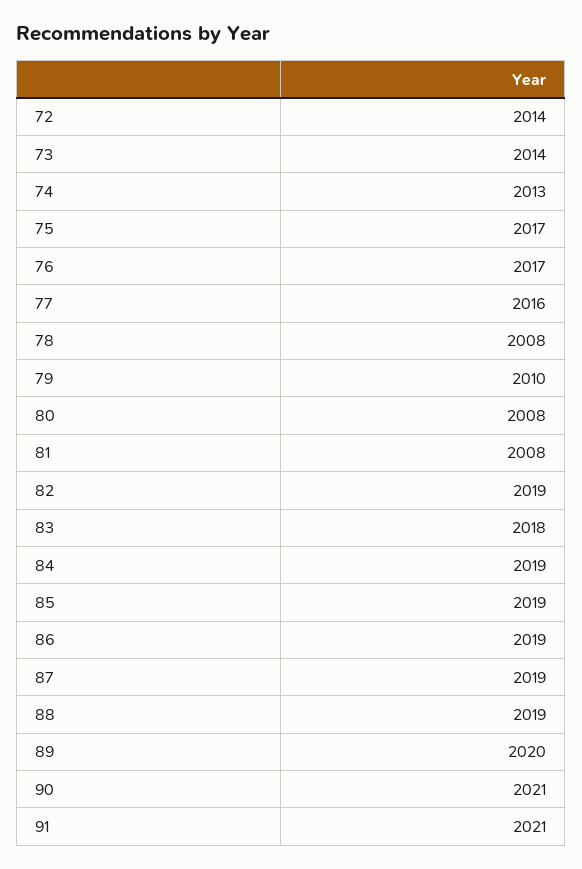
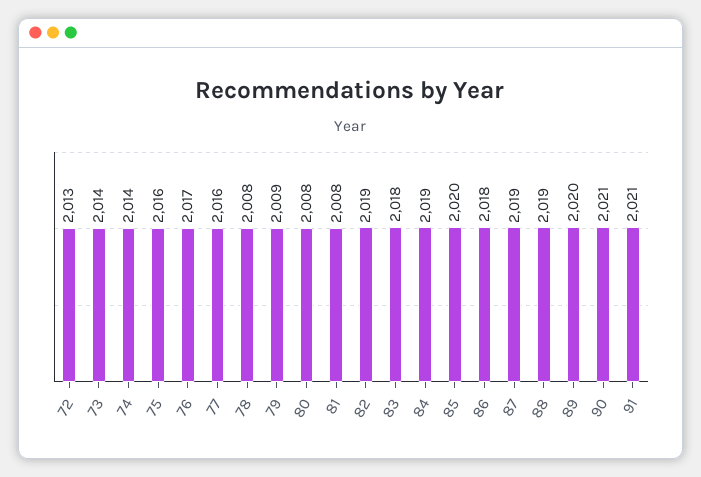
  {
-   "72": 2014,
+   "72": 2013,
    "73": 2014,
-   "74": 2013,
+   "74": 2014,
-   "75": 2017,
+   "75": 2016,
    "76": 2017,
    "77": 2016,
    "78": 2008,
-   "79": 2010,
+   "79": 2009,
    "80": 2008,
    "81": 2008,
    "82": 2019,
    "83": 2018,
    "84": 2019,
-   "85": 2019,
+   "85": 2020,
-   "86": 2019,
+   "86": 2018,
    "87": 2019,
    "88": 2019,
    "89": 2020,
    "90": 2021,
    "91": 2021
  }

